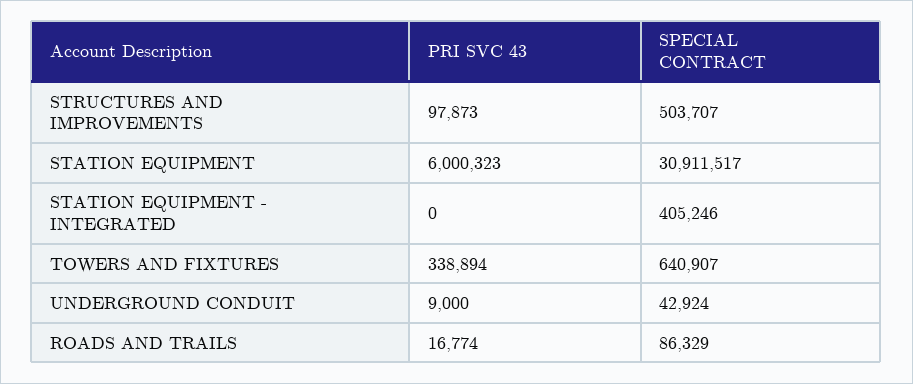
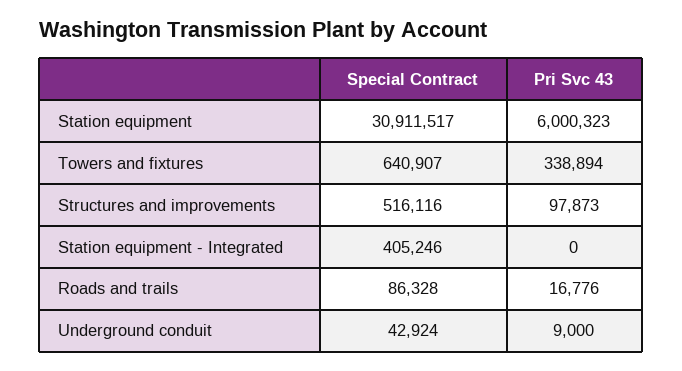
  {
    "PRI SVC 43": {
      "STRUCTURES AND IMPROVEMENTS": 97873,
      "STATION EQUIPMENT": 6000323,
      "STATION EQUIPMENT - INTEGRATED": 0,
      "TOWERS AND FIXTURES": 338894,
      "UNDERGROUND CONDUIT": 9000,
-     "ROADS AND TRAILS": 16774
+     "ROADS AND TRAILS": 16776
    },
    "SPECIAL CONTRACT": {
-     "STRUCTURES AND IMPROVEMENTS": 503707,
+     "STRUCTURES AND IMPROVEMENTS": 516116,
      "STATION EQUIPMENT": 30911517,
      "STATION EQUIPMENT - INTEGRATED": 405246,
      "TOWERS AND FIXTURES": 640907,
      "UNDERGROUND CONDUIT": 42924,
-     "ROADS AND TRAILS": 86329
+     "ROADS AND TRAILS": 86328
    }
  }

